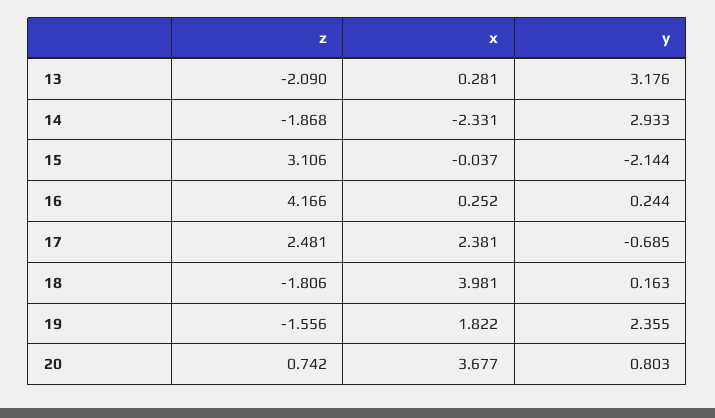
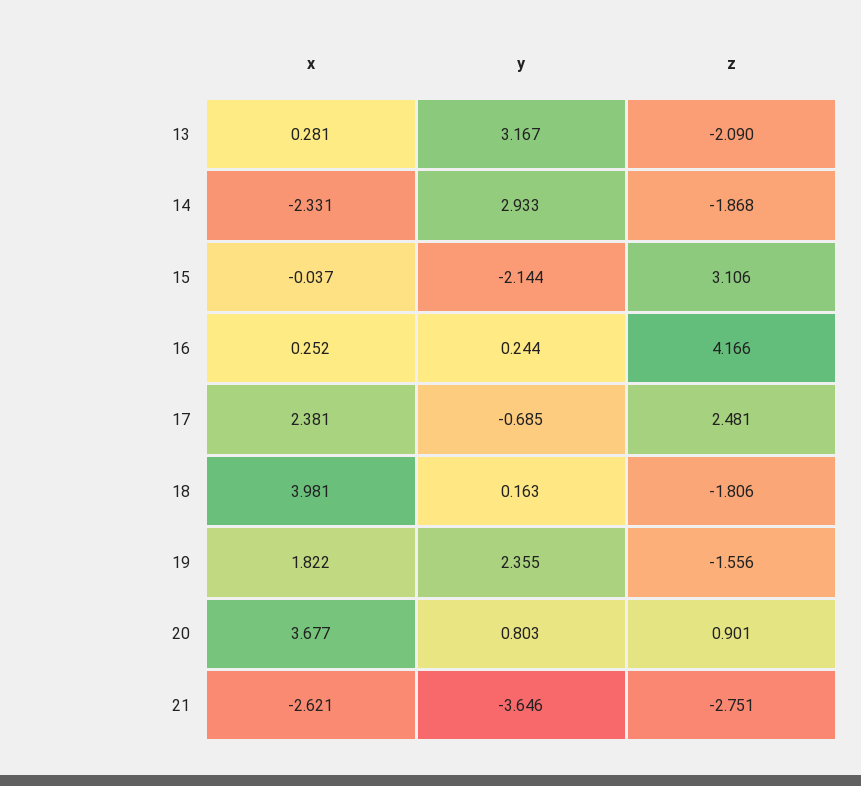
  {
    "z": {
      "13": -2.09,
      "14": -1.868,
      "15": 3.106,
      "16": 4.166,
      "17": 2.481,
      "18": -1.806,
      "19": -1.556,
-     "20": 0.742
+     "20": 0.901,
+     "21": -2.751
    },
    "x": {
      "13": 0.281,
      "14": -2.331,
      "15": -0.037,
      "16": 0.252,
      "17": 2.381,
      "18": 3.981,
      "19": 1.822,
-     "20": 3.677
+     "20": 3.677,
+     "21": -2.621
    },
    "y": {
-     "13": 3.176,
+     "13": 3.167,
      "14": 2.933,
      "15": -2.144,
      "16": 0.244,
      "17": -0.685,
      "18": 0.163,
      "19": 2.355,
-     "20": 0.803
+     "20": 0.803,
+     "21": -3.646
    }
  }

